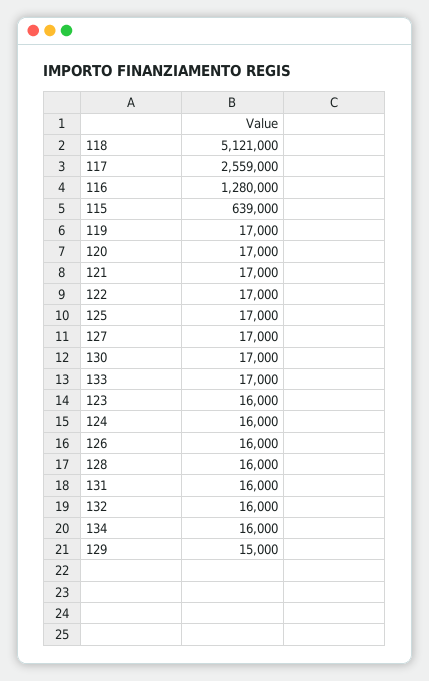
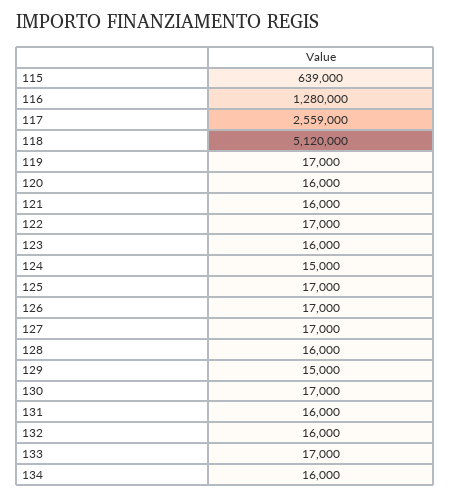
  {
-   "118": 5121000,
+   "118": 5120000,
    "117": 2559000,
    "116": 1280000,
    "115": 639000,
    "119": 17000,
-   "120": 17000,
+   "120": 16000,
-   "121": 17000,
+   "121": 16000,
    "122": 17000,
    "125": 17000,
    "127": 17000,
    "130": 17000,
    "133": 17000,
    "123": 16000,
-   "124": 16000,
+   "124": 15000,
-   "126": 16000,
+   "126": 17000,
    "128": 16000,
    "131": 16000,
    "132": 16000,
    "134": 16000,
    "129": 15000
  }

